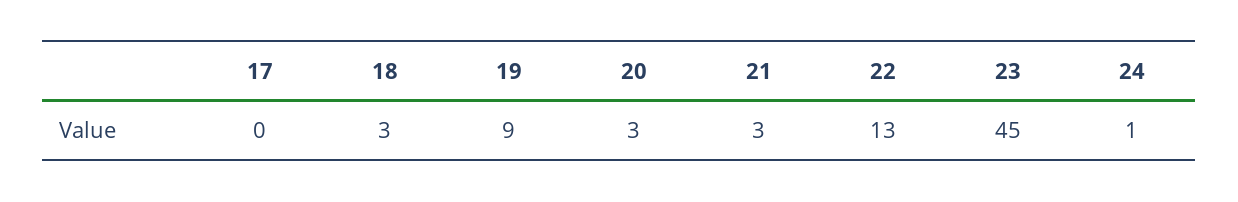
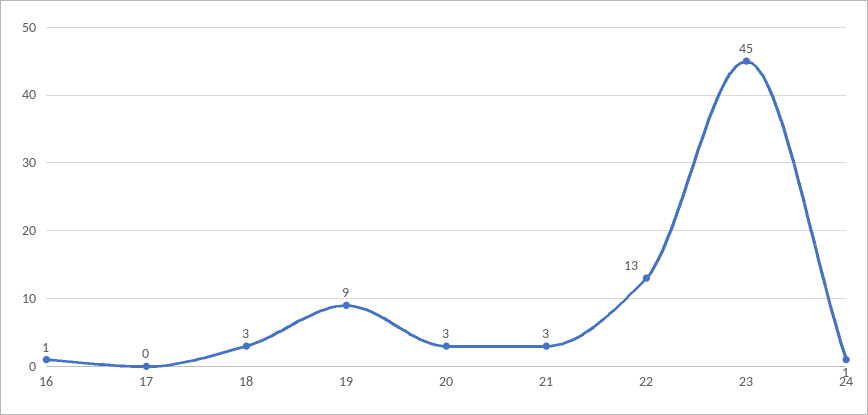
  {
    "17": 0,
    "18": 3,
    "19": 9,
    "20": 3,
    "21": 3,
    "22": 13,
    "23": 45,
-   "24": 1
+   "24": 1,
+   "16": 1
  }

